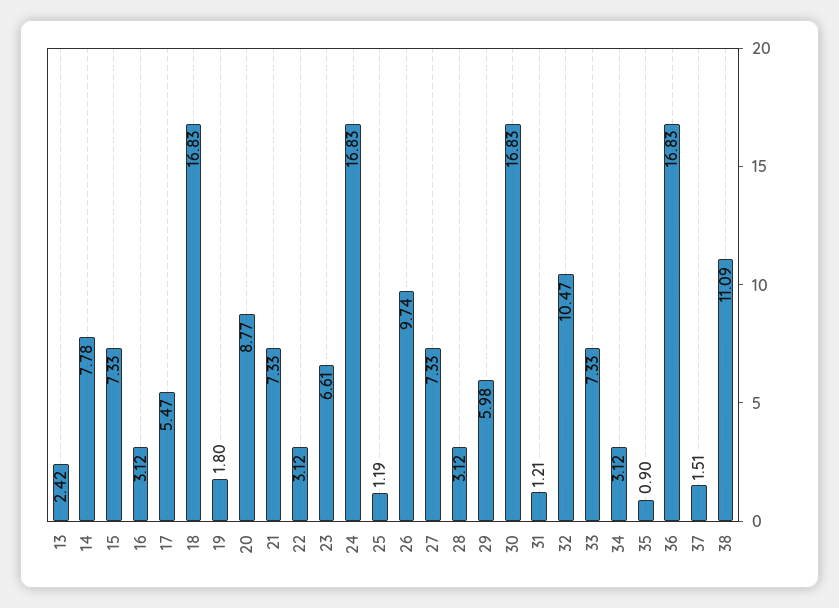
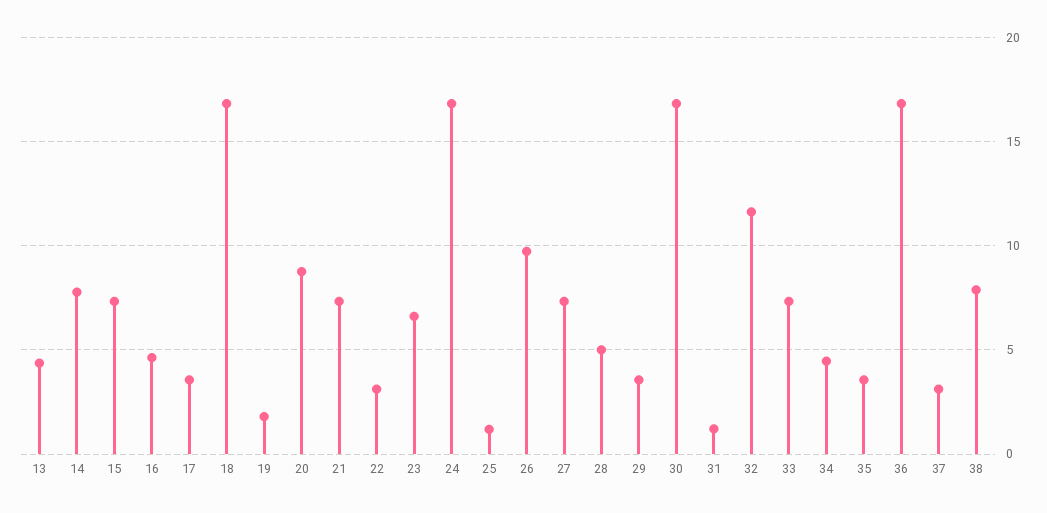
  {
-   "13": 2.42,
+   "13": 4.5,
    "14": 7.78,
    "15": 7.33,
-   "16": 3.12,
+   "16": 4.5,
-   "17": 5.47,
+   "17": 3.5,
    "18": 16.83,
    "19": 1.8,
    "20": 8.77,
    "21": 7.33,
    "22": 3.12,
    "23": 6.61,
    "24": 16.83,
    "25": 1.19,
    "26": 9.74,
    "27": 7.33,
-   "28": 3.12,
+   "28": 5,
-   "29": 5.98,
+   "29": 3.5,
    "30": 16.83,
    "31": 1.21,
-   "32": 10.47,
+   "32": 11.5,
    "33": 7.33,
-   "34": 3.12,
+   "34": 4.5,
-   "35": 0.9,
+   "35": 3.5,
    "36": 16.83,
-   "37": 1.51,
+   "37": 3,
-   "38": 11.09
+   "38": 8
  }

